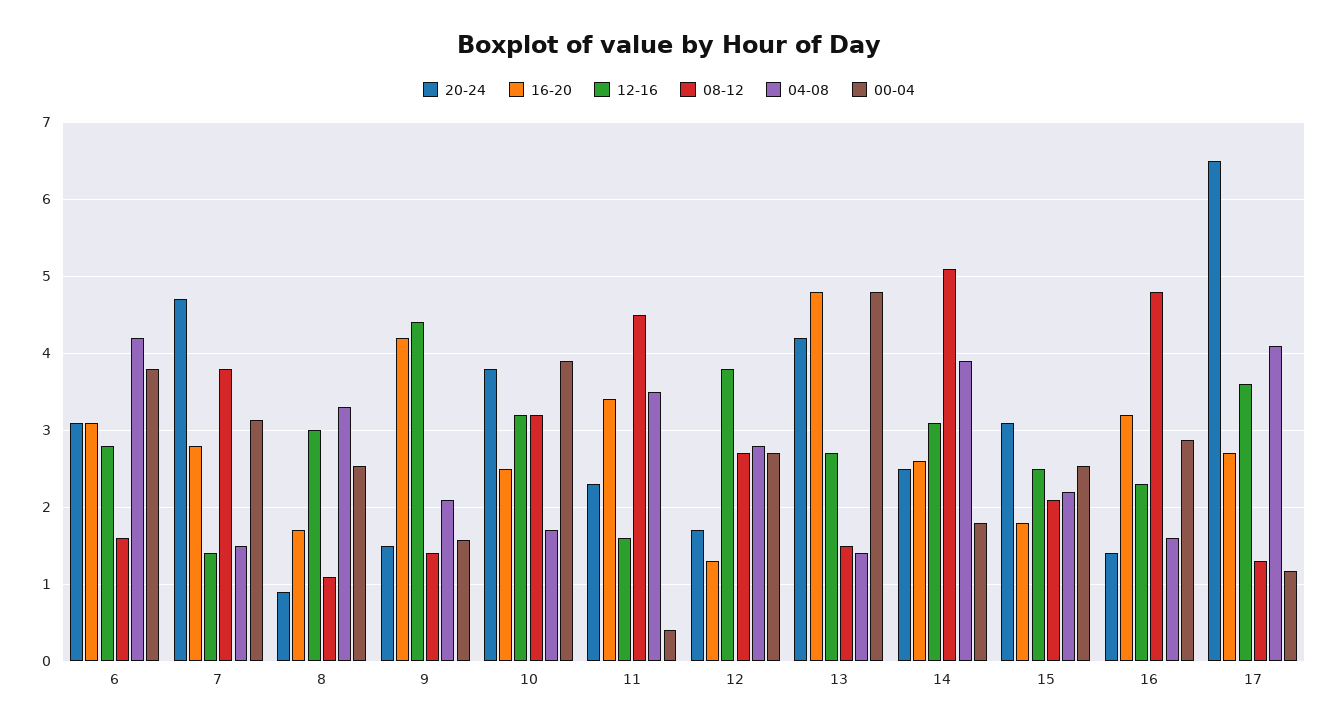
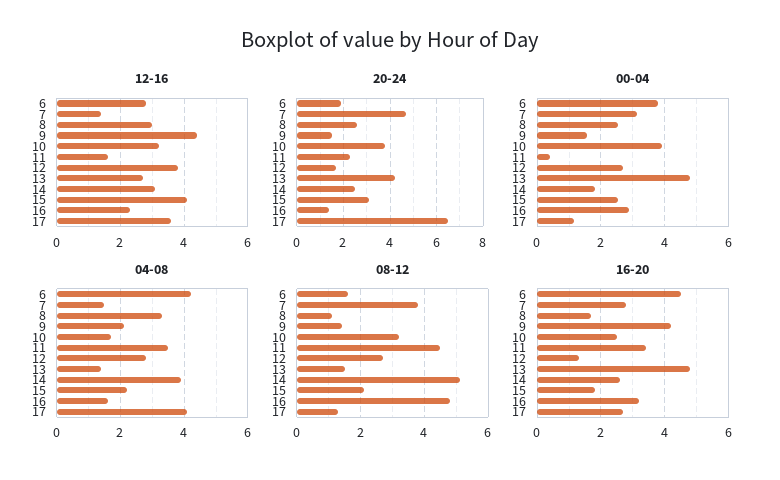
  {
    "20-24": {
-     "6": 3.1,
+     "6": 2,
      "7": 4.7,
-     "8": 0.9,
+     "8": 2.5,
      "9": 1.5,
      "10": 3.8,
      "11": 2.3,
      "12": 1.7,
      "13": 4.2,
      "14": 2.5,
      "15": 3.1,
      "16": 1.4,
      "17": 6.5
    },
    "16-20": {
-     "6": 3.1,
+     "6": 4.5,
      "7": 2.8,
      "8": 1.7,
      "9": 4.2,
      "10": 2.5,
      "11": 3.4,
      "12": 1.3,
      "13": 4.8,
      "14": 2.6,
      "15": 1.8,
      "16": 3.2,
      "17": 2.7
    },
    "12-16": {
      "6": 2.8,
      "7": 1.4,
      "8": 3,
      "9": 4.4,
      "10": 3.2,
      "11": 1.6,
      "12": 3.8,
      "13": 2.7,
      "14": 3.1,
-     "15": 2.5,
+     "15": 4,
      "16": 2.3,
      "17": 3.6
    },
    "08-12": {
      "6": 1.6,
      "7": 3.8,
      "8": 1.1,
      "9": 1.4,
      "10": 3.2,
      "11": 4.5,
      "12": 2.7,
      "13": 1.5,
      "14": 5.1,
      "15": 2.1,
      "16": 4.8,
      "17": 1.3
    },
    "04-08": {
      "6": 4.2,
      "7": 1.5,
      "8": 3.3,
      "9": 2.1,
      "10": 1.7,
      "11": 3.5,
      "12": 2.8,
      "13": 1.4,
      "14": 3.9,
      "15": 2.2,
      "16": 1.6,
      "17": 4.1
    },
    "00-04": {
      "6": 3.8,
      "7": 3.1,
      "8": 2.5,
      "9": 1.6,
      "10": 3.9,
      "11": 0.4,
      "12": 2.7,
      "13": 4.8,
      "14": 1.8,
      "15": 2.5,
      "16": 2.9,
      "17": 1.2
    }
  }

